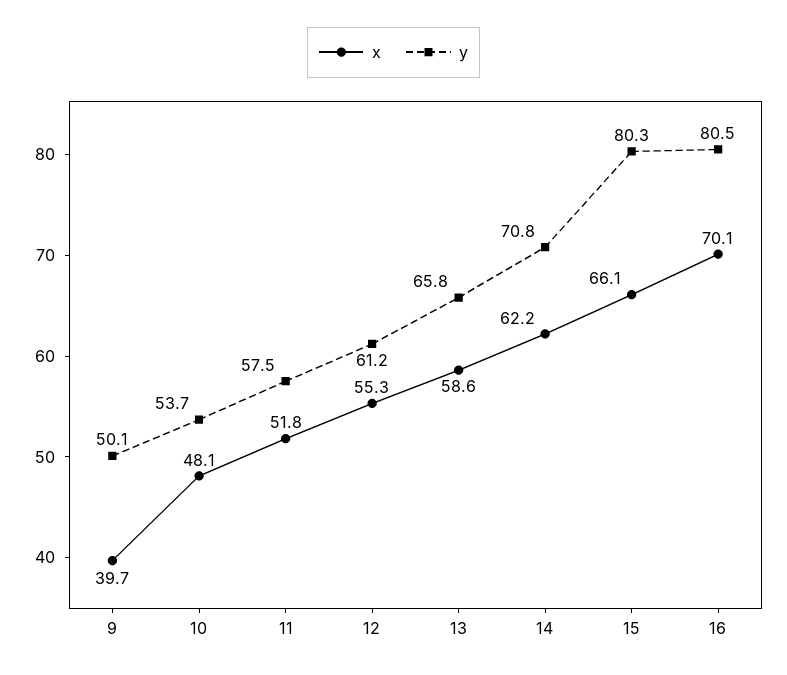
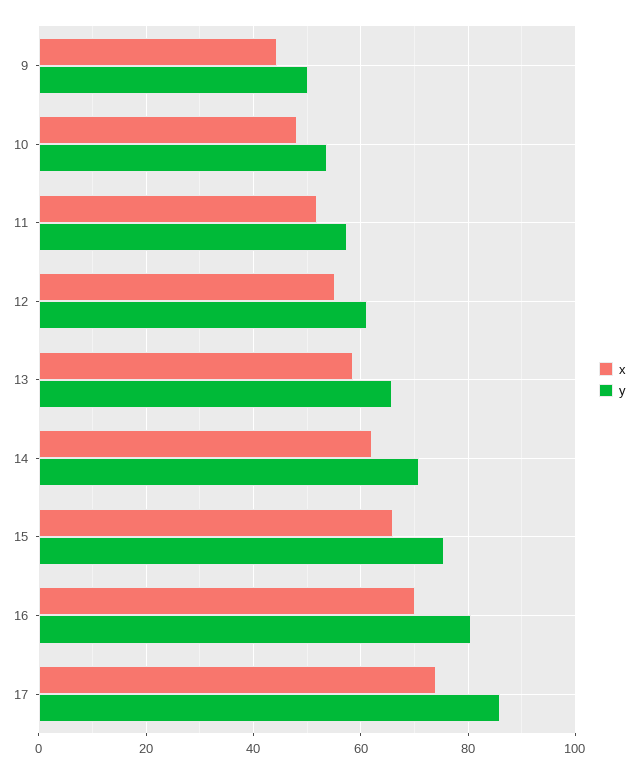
  {
    "x": {
-     "9": 39.7,
+     "9": 44,
      "10": 48.1,
      "11": 51.8,
      "12": 55.3,
      "13": 58.6,
      "14": 62.2,
      "15": 66.1,
-     "16": 70.1
+     "16": 70.1,
+     "17": 74
    },
    "y": {
      "9": 50.1,
      "10": 53.7,
      "11": 57.5,
      "12": 61.2,
      "13": 65.8,
      "14": 70.8,
-     "15": 80.3,
+     "15": 76,
-     "16": 80.5
+     "16": 80.5,
+     "17": 86
    }
  }

